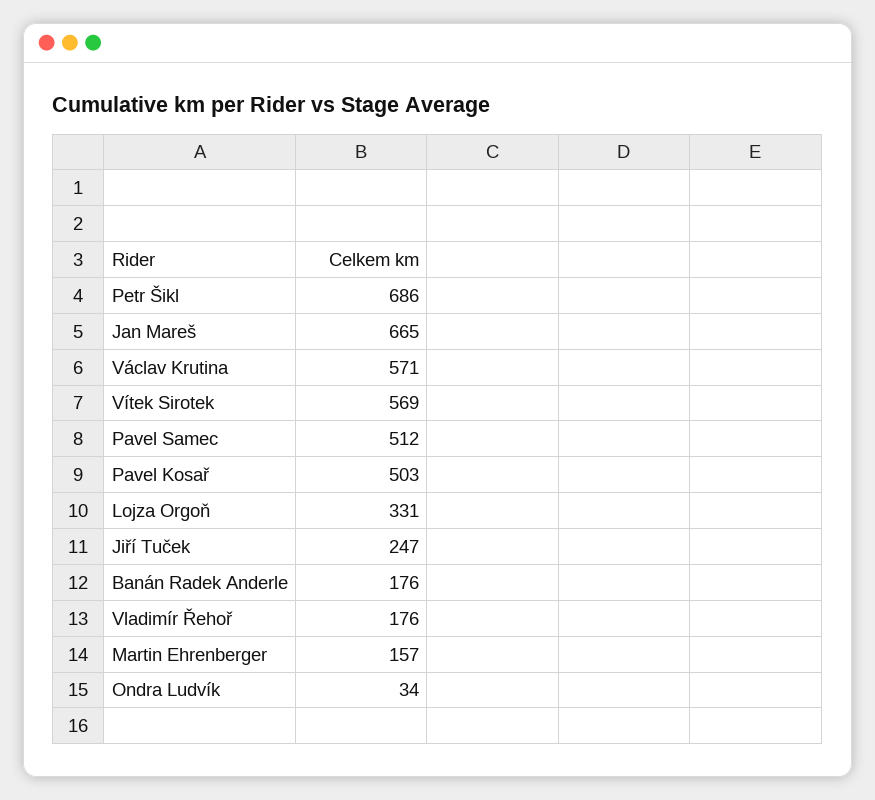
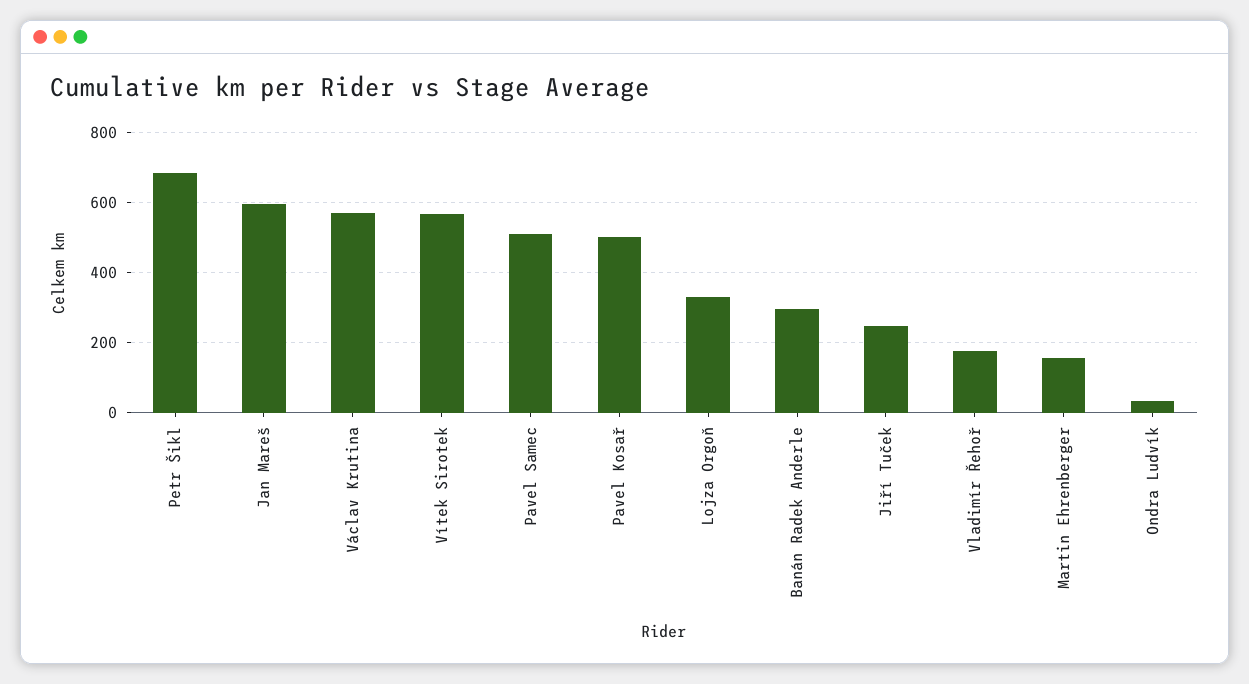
  {
    "Petr Šikl": 686,
-   "Jan Mareš": 665,
+   "Jan Mareš": 600,
    "Václav Krutina": 571,
    "Vítek Sirotek": 569,
    "Pavel Samec": 512,
    "Pavel Kosař": 503,
    "Lojza Orgoň": 331,
    "Jiří Tuček": 247,
-   "Banán Radek Anderle": 176,
+   "Banán Radek Anderle": 300,
    "Vladimír Řehoř": 176,
    "Martin Ehrenberger": 157,
    "Ondra Ludvík": 34
  }

